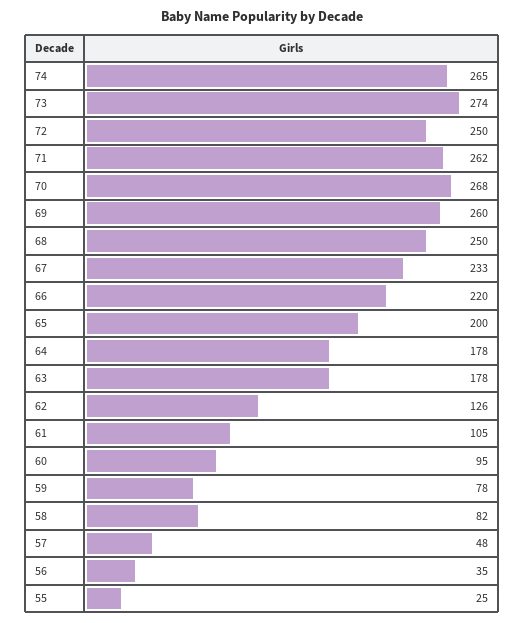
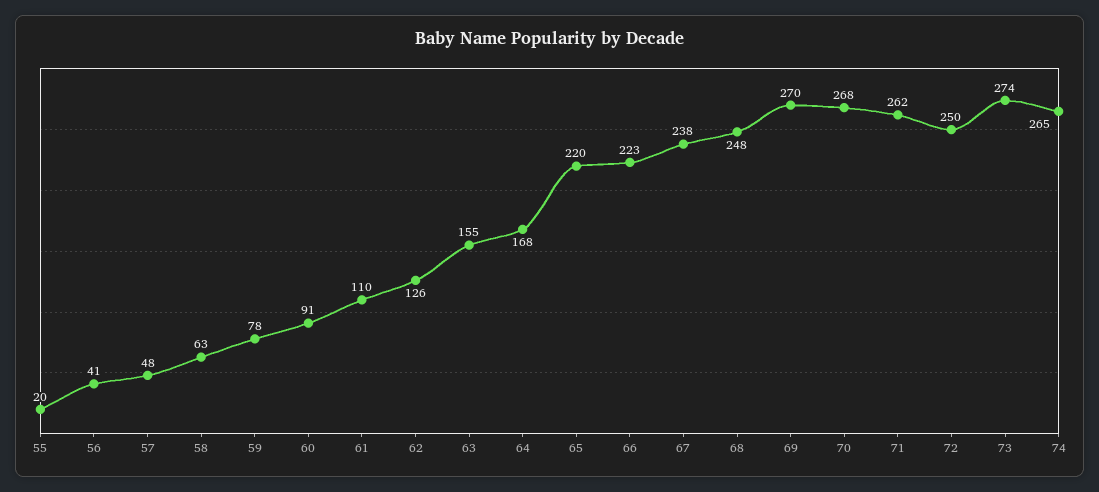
  {
    "74": 265,
    "73": 274,
    "72": 250,
    "71": 262,
    "70": 268,
-   "69": 260,
+   "69": 270,
-   "68": 250,
+   "68": 248,
-   "67": 233,
+   "67": 238,
-   "66": 220,
+   "66": 223,
-   "65": 200,
+   "65": 220,
-   "64": 178,
+   "64": 168,
-   "63": 178,
+   "63": 155,
    "62": 126,
-   "61": 105,
+   "61": 110,
-   "60": 95,
+   "60": 91,
    "59": 78,
-   "58": 82,
+   "58": 63,
    "57": 48,
-   "56": 35,
+   "56": 41,
-   "55": 25
+   "55": 20
  }

